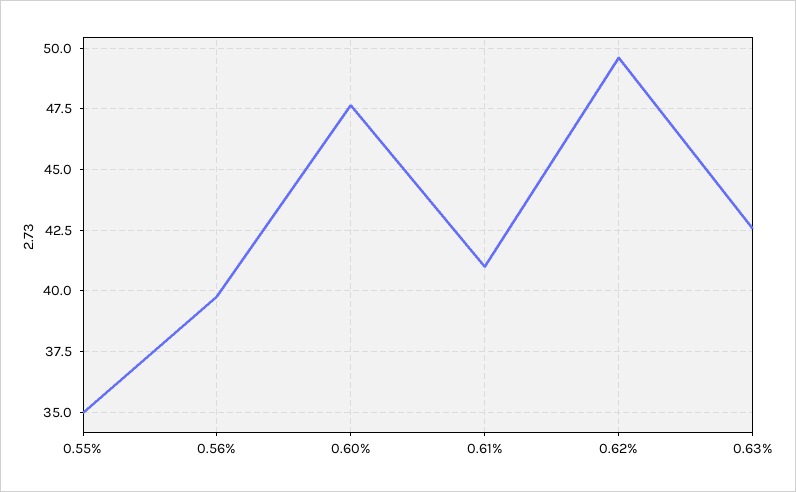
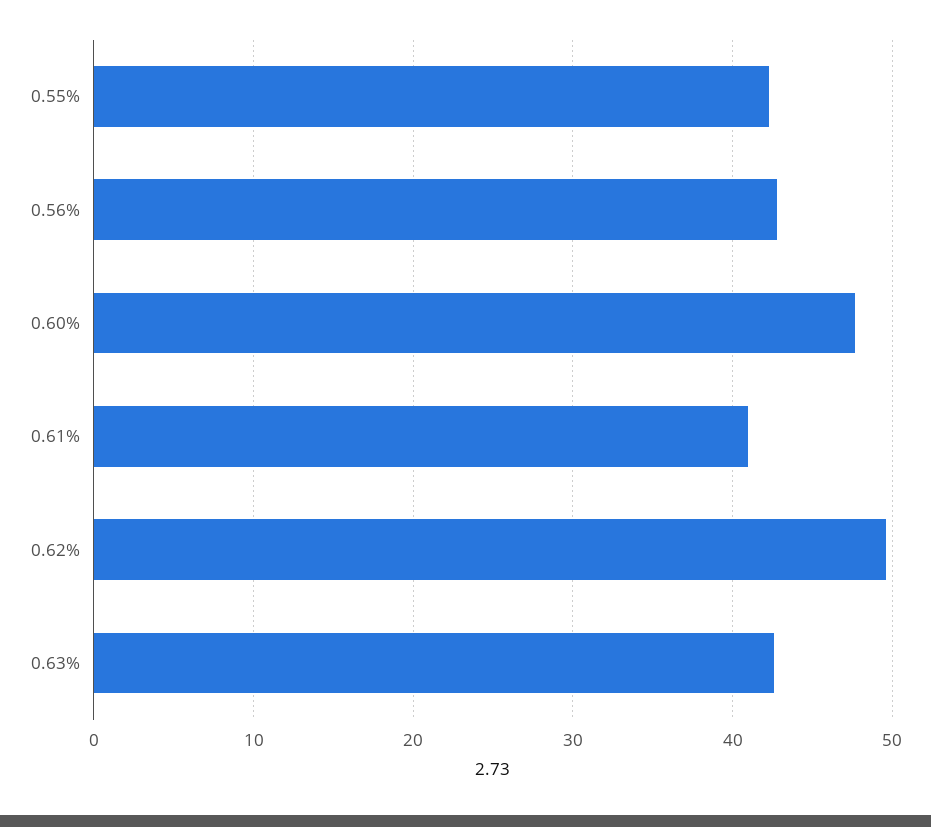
  {
-   "0.55%": 35,
+   "0.55%": 42,
-   "0.56%": 39.75,
+   "0.56%": 43,
    "0.60%": 47.75,
    "0.61%": 41,
    "0.62%": 49.5,
    "0.63%": 42.5
  }

